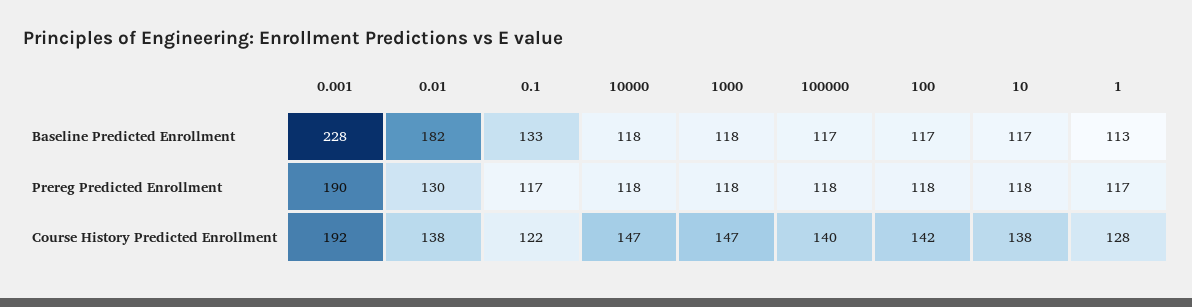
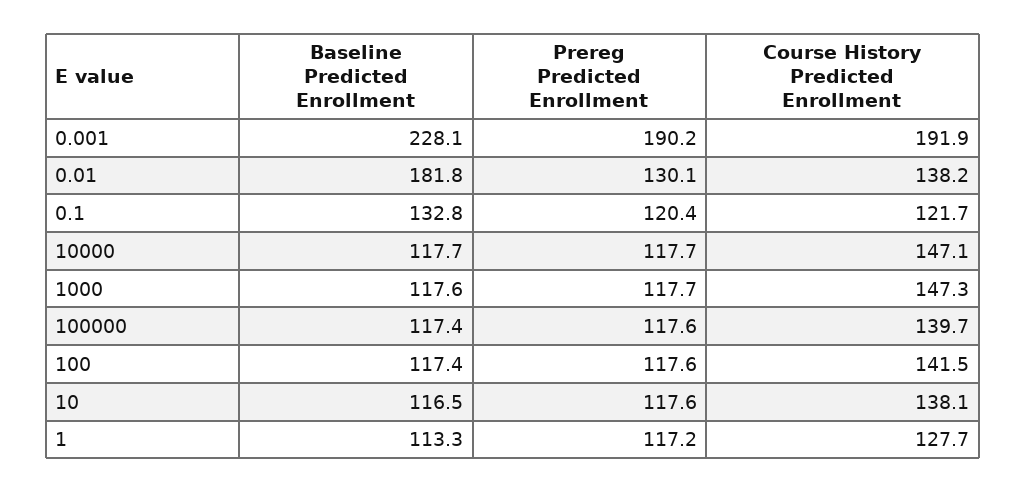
  {
    "0.001": {
      "Baseline Predicted Enrollment": 228.1,
      "Prereg Predicted Enrollment": 190.2,
      "Course History Predicted Enrollment": 191.9
    },
    "0.01": {
      "Baseline Predicted Enrollment": 181.8,
      "Prereg Predicted Enrollment": 130.1,
      "Course History Predicted Enrollment": 138.2
    },
    "0.1": {
      "Baseline Predicted Enrollment": 132.8,
-     "Prereg Predicted Enrollment": 117,
+     "Prereg Predicted Enrollment": 120.4,
      "Course History Predicted Enrollment": 121.7
    },
    "10000": {
      "Baseline Predicted Enrollment": 117.7,
      "Prereg Predicted Enrollment": 117.7,
      "Course History Predicted Enrollment": 147.1
    },
    "1000": {
      "Baseline Predicted Enrollment": 117.6,
      "Prereg Predicted Enrollment": 117.7,
      "Course History Predicted Enrollment": 147.3
    },
    "100000": {
      "Baseline Predicted Enrollment": 117.4,
      "Prereg Predicted Enrollment": 117.6,
      "Course History Predicted Enrollment": 139.7
    },
    "100": {
      "Baseline Predicted Enrollment": 117.4,
      "Prereg Predicted Enrollment": 117.6,
      "Course History Predicted Enrollment": 141.5
    },
    "10": {
      "Baseline Predicted Enrollment": 116.5,
      "Prereg Predicted Enrollment": 117.6,
      "Course History Predicted Enrollment": 138.1
    },
    "1": {
      "Baseline Predicted Enrollment": 113.3,
      "Prereg Predicted Enrollment": 117.2,
      "Course History Predicted Enrollment": 127.7
    }
  }

